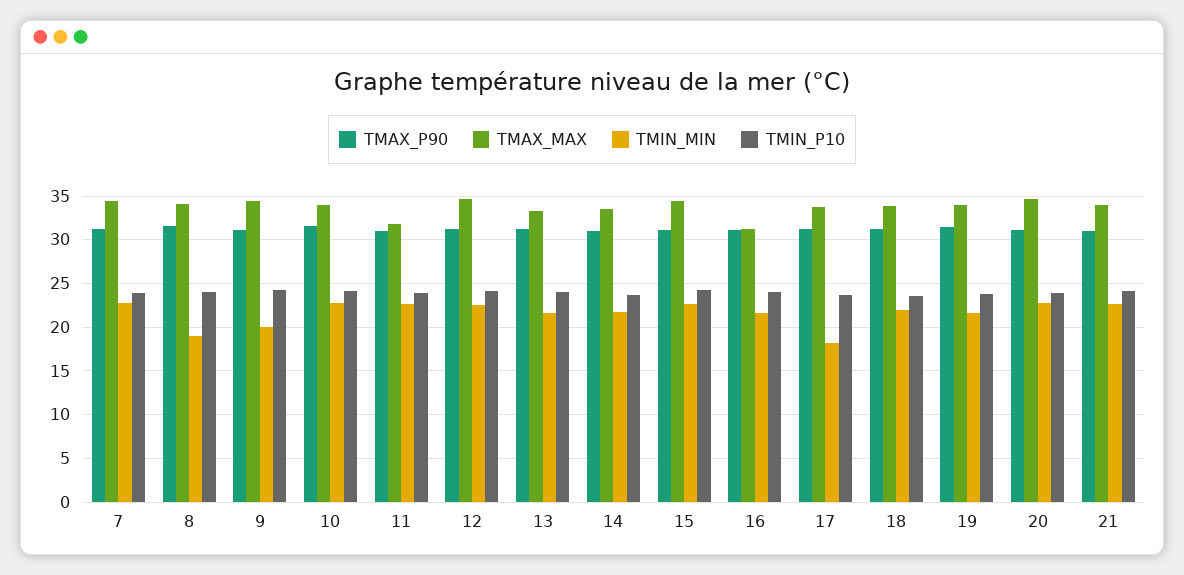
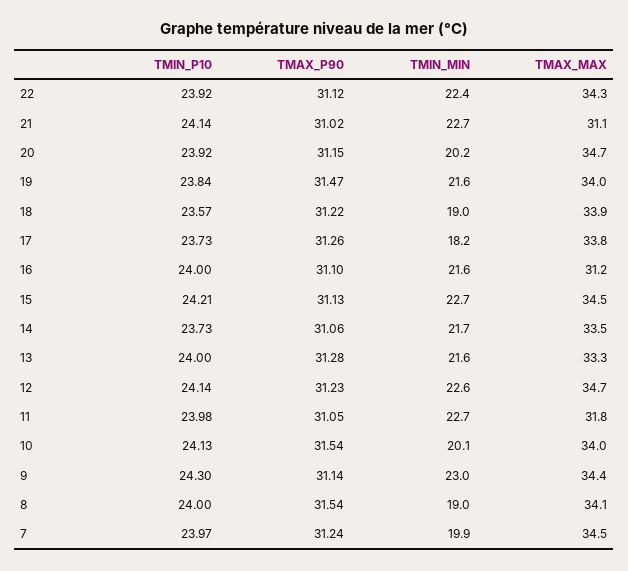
  {
    "TMAX_P90": {
      "7": 31.24,
      "8": 31.54,
      "9": 31.14,
      "10": 31.54,
      "11": 31.05,
      "12": 31.23,
      "13": 31.28,
      "14": 31.06,
      "15": 31.13,
      "16": 31.1,
      "17": 31.26,
      "18": 31.22,
      "19": 31.47,
      "20": 31.15,
-     "21": 31.02
+     "21": 31.02,
+     "22": 31.12
    },
    "TMAX_MAX": {
      "7": 34.5,
      "8": 34.1,
      "9": 34.4,
      "10": 34,
      "11": 31.8,
      "12": 34.7,
      "13": 33.3,
      "14": 33.5,
      "15": 34.5,
      "16": 31.2,
      "17": 33.8,
      "18": 33.9,
      "19": 34,
      "20": 34.7,
-     "21": 34
+     "21": 31.1,
+     "22": 34.3
    },
    "TMIN_MIN": {
-     "7": 23,
+     "7": 19.9,
      "8": 19,
-     "9": 20,
+     "9": 23,
-     "10": 23,
+     "10": 20.1,
      "11": 22.7,
      "12": 22.6,
      "13": 21.6,
      "14": 21.7,
      "15": 22.7,
      "16": 21.6,
      "17": 18.2,
-     "18": 22,
+     "18": 19,
      "19": 21.6,
-     "20": 23,
+     "20": 20.2,
-     "21": 22.7
+     "21": 22.7,
+     "22": 22.4
    },
    "TMIN_P10": {
      "7": 23.97,
      "8": 24,
      "9": 24.3,
      "10": 24.13,
      "11": 23.98,
      "12": 24.14,
      "13": 24,
      "14": 23.73,
      "15": 24.21,
      "16": 24,
      "17": 23.73,
      "18": 23.57,
      "19": 23.84,
      "20": 23.92,
-     "21": 24.14
+     "21": 24.14,
+     "22": 23.92
    }
  }

